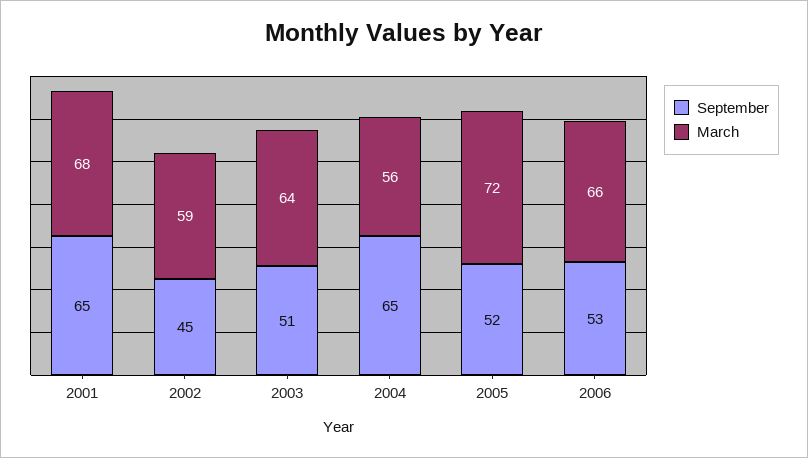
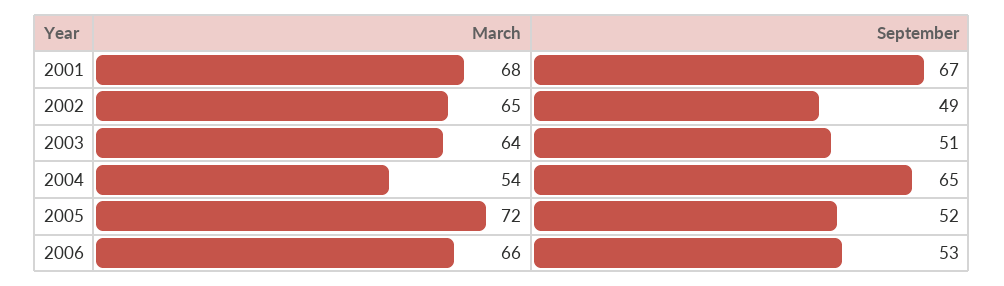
  {
    "September": {
-     "2001": 65,
+     "2001": 67,
-     "2002": 45,
+     "2002": 49,
      "2003": 51,
      "2004": 65,
      "2005": 52,
      "2006": 53
    },
    "March": {
      "2001": 68,
-     "2002": 59,
+     "2002": 65,
      "2003": 64,
-     "2004": 56,
+     "2004": 54,
      "2005": 72,
      "2006": 66
    }
  }

